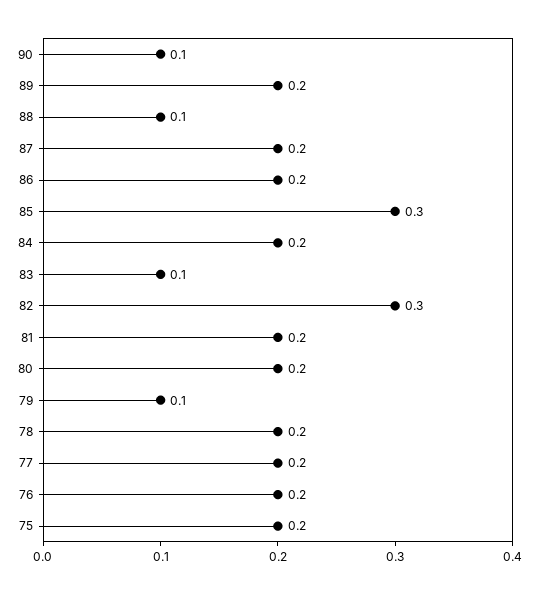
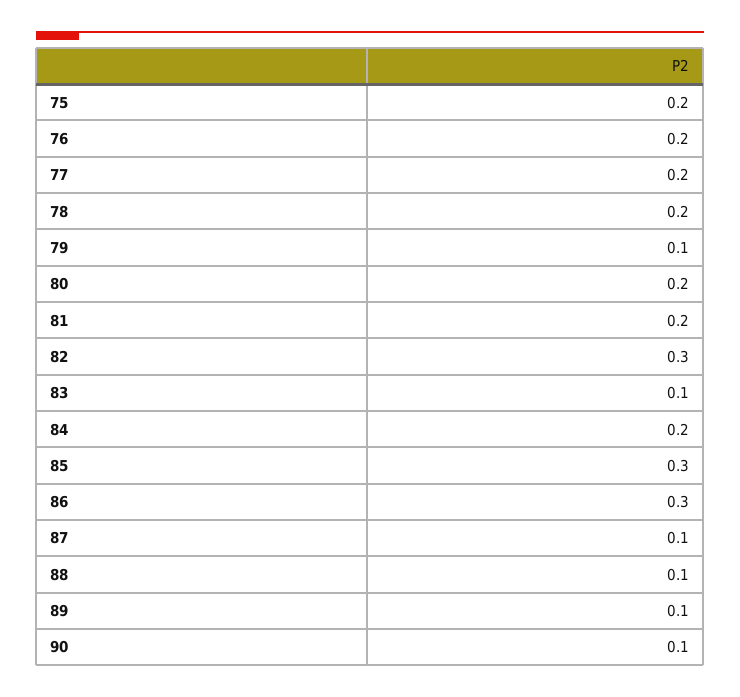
  {
    "90": 0.1,
-   "89": 0.2,
+   "89": 0.1,
    "88": 0.1,
-   "87": 0.2,
+   "87": 0.1,
-   "86": 0.2,
+   "86": 0.3,
    "85": 0.3,
    "84": 0.2,
    "83": 0.1,
    "82": 0.3,
    "81": 0.2,
    "80": 0.2,
    "79": 0.1,
    "78": 0.2,
    "77": 0.2,
    "76": 0.2,
    "75": 0.2
  }

